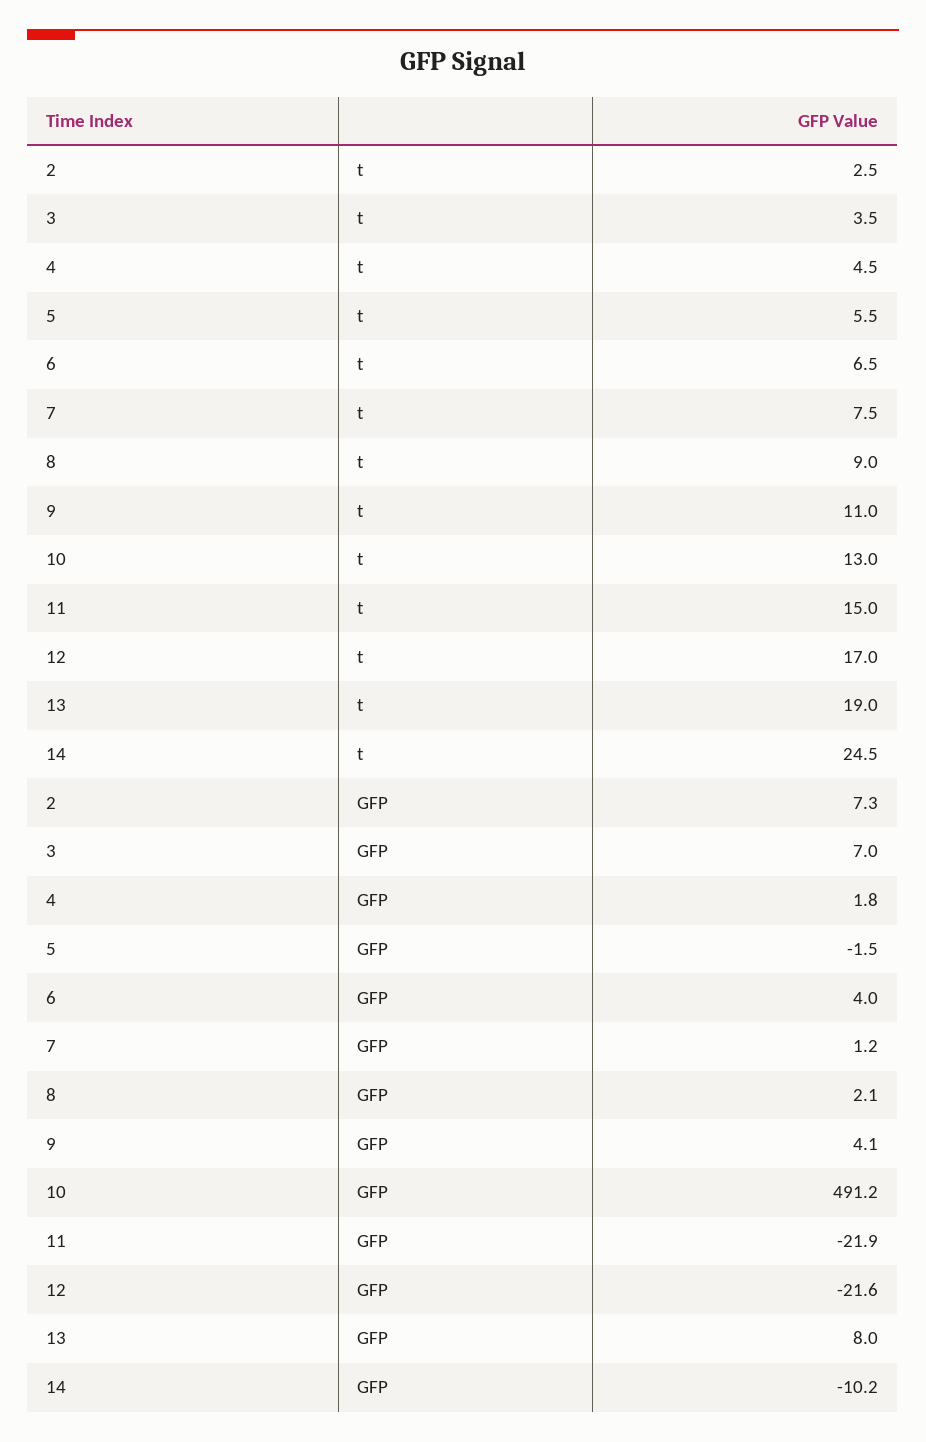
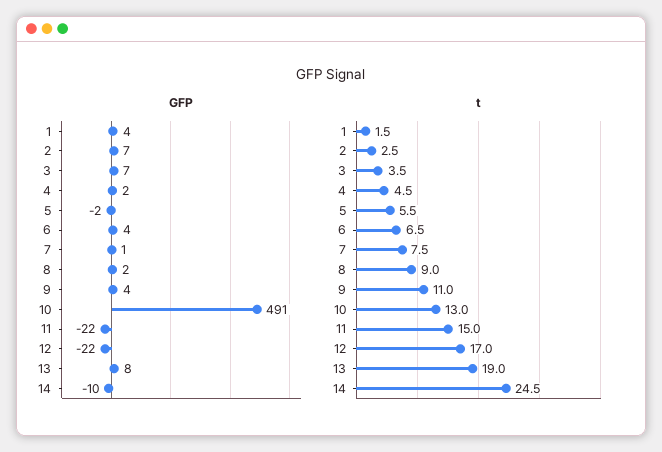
  {
    "t": {
      "2": 2.5,
      "3": 3.5,
      "4": 4.5,
      "5": 5.5,
      "6": 6.5,
      "7": 7.5,
      "8": 9,
      "9": 11,
      "10": 13,
      "11": 15,
      "12": 17,
      "13": 19,
-     "14": 24.5
+     "14": 24.5,
+     "1": 1.5
    },
    "GFP": {
      "2": 7.3,
      "3": 7,
      "4": 1.8,
      "5": -1.5,
      "6": 4,
      "7": 1.2,
      "8": 2.1,
      "9": 4.1,
      "10": 491.2,
      "11": -21.9,
      "12": -21.6,
      "13": 8,
-     "14": -10.2
+     "14": -10.2,
+     "1": 4
    }
  }

